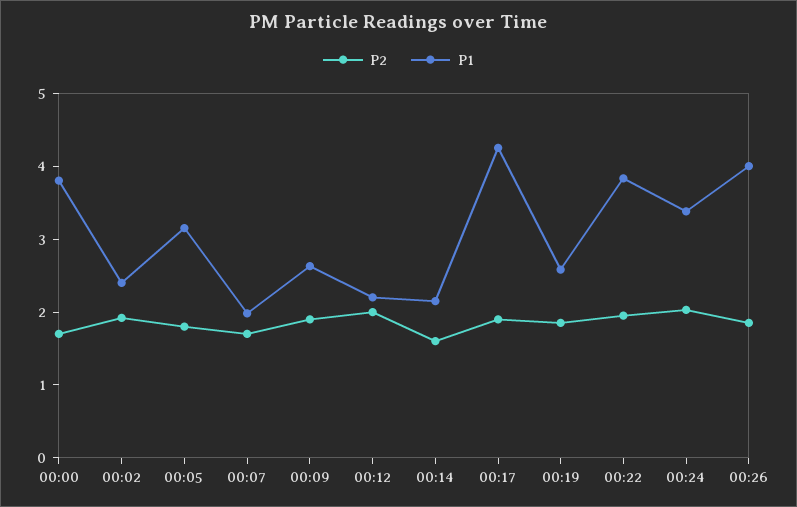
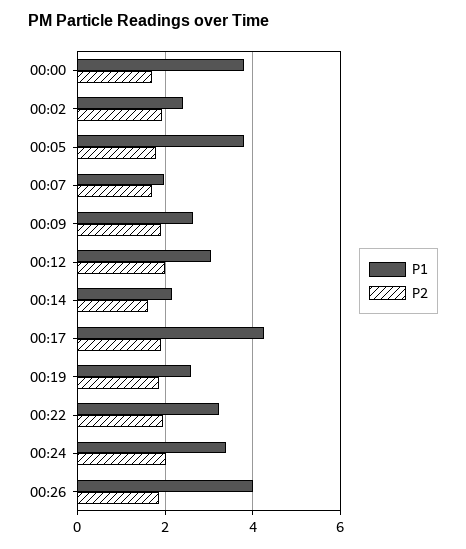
  {
    "P2": {
      "00:00": 1.8,
      "00:02": 2,
      "00:05": 1.8,
      "00:07": 1.8,
      "00:09": 2,
      "00:12": 2,
      "00:14": 1.6,
      "00:17": 2,
      "00:19": 1.8,
      "00:22": 2,
      "00:24": 2,
      "00:26": 1.8
    },
    "P1": {
      "00:00": 3.8,
      "00:02": 2.4,
-     "00:05": 3.2,
+     "00:05": 3.8,
      "00:07": 2,
      "00:09": 2.6,
-     "00:12": 2.2,
+     "00:12": 3,
      "00:14": 2.2,
      "00:17": 4.2,
      "00:19": 2.6,
-     "00:22": 3.8,
+     "00:22": 3.2,
      "00:24": 3.4,
      "00:26": 4
    }
  }

